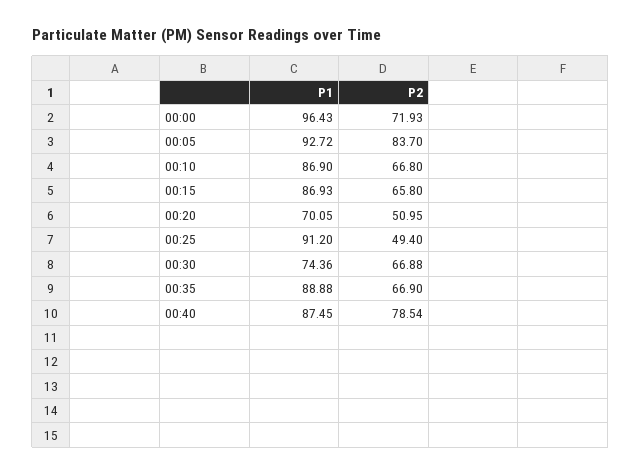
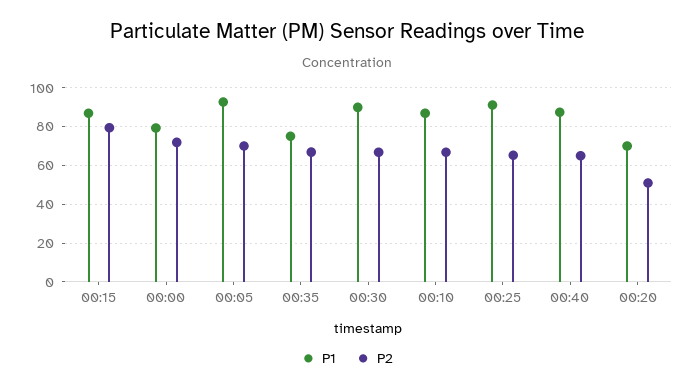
  {
    "P1": {
-     "00:00": 96.43,
+     "00:00": 80,
      "00:05": 92.72,
      "00:10": 86.9,
      "00:15": 86.93,
      "00:20": 70.05,
      "00:25": 91.2,
-     "00:30": 74.36,
+     "00:30": 90,
-     "00:35": 88.88,
+     "00:35": 75,
      "00:40": 87.45
    },
    "P2": {
      "00:00": 71.93,
-     "00:05": 83.7,
+     "00:05": 70,
      "00:10": 66.8,
-     "00:15": 65.8,
+     "00:15": 80,
      "00:20": 50.95,
-     "00:25": 49.4,
+     "00:25": 65,
      "00:30": 66.88,
      "00:35": 66.9,
-     "00:40": 78.54
+     "00:40": 65
    }
  }

